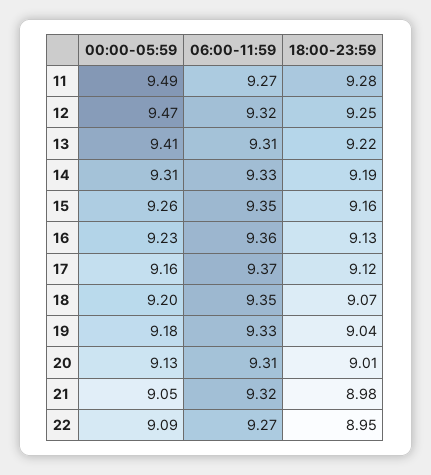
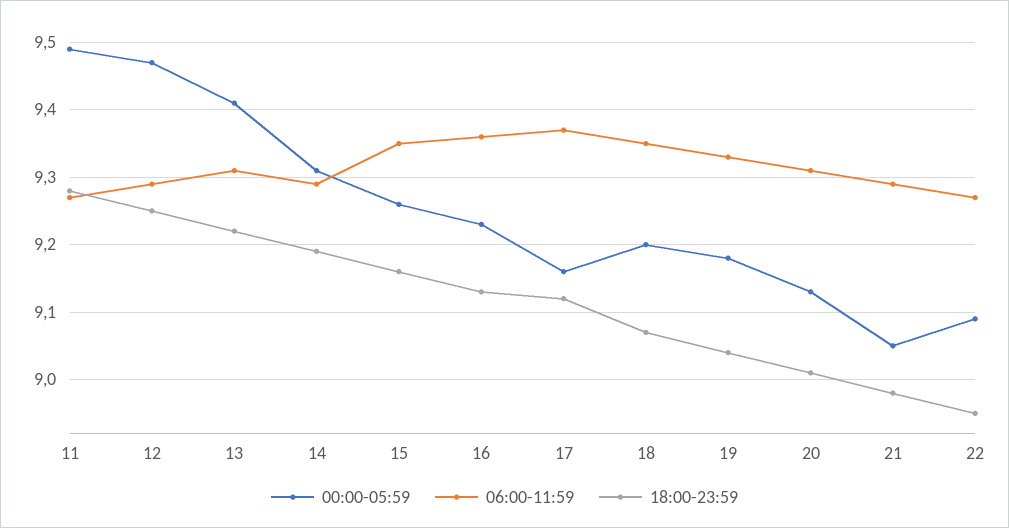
  {
    "00:00-05:59": {
      "11": 9.49,
      "12": 9.47,
      "13": 9.41,
      "14": 9.31,
      "15": 9.26,
      "16": 9.23,
      "17": 9.16,
      "18": 9.2,
      "19": 9.18,
      "20": 9.13,
      "21": 9.05,
      "22": 9.09
    },
    "06:00-11:59": {
      "11": 9.27,
-     "12": 9.32,
+     "12": 9.29,
      "13": 9.31,
-     "14": 9.33,
+     "14": 9.29,
      "15": 9.35,
      "16": 9.36,
      "17": 9.37,
      "18": 9.35,
      "19": 9.33,
      "20": 9.31,
-     "21": 9.32,
+     "21": 9.29,
      "22": 9.27
    },
    "18:00-23:59": {
      "11": 9.28,
      "12": 9.25,
      "13": 9.22,
      "14": 9.19,
      "15": 9.16,
      "16": 9.13,
      "17": 9.12,
      "18": 9.07,
      "19": 9.04,
      "20": 9.01,
      "21": 8.98,
      "22": 8.95
    }
  }

